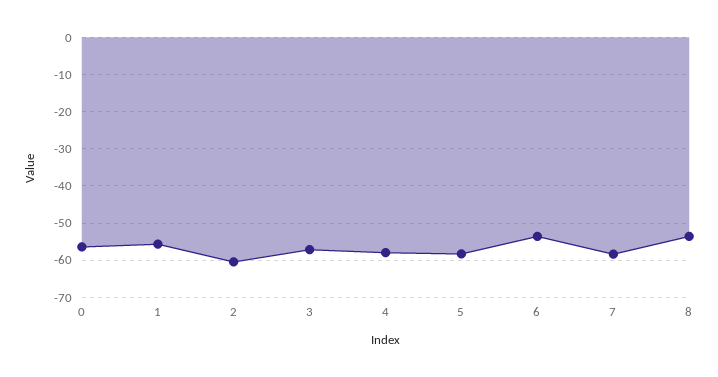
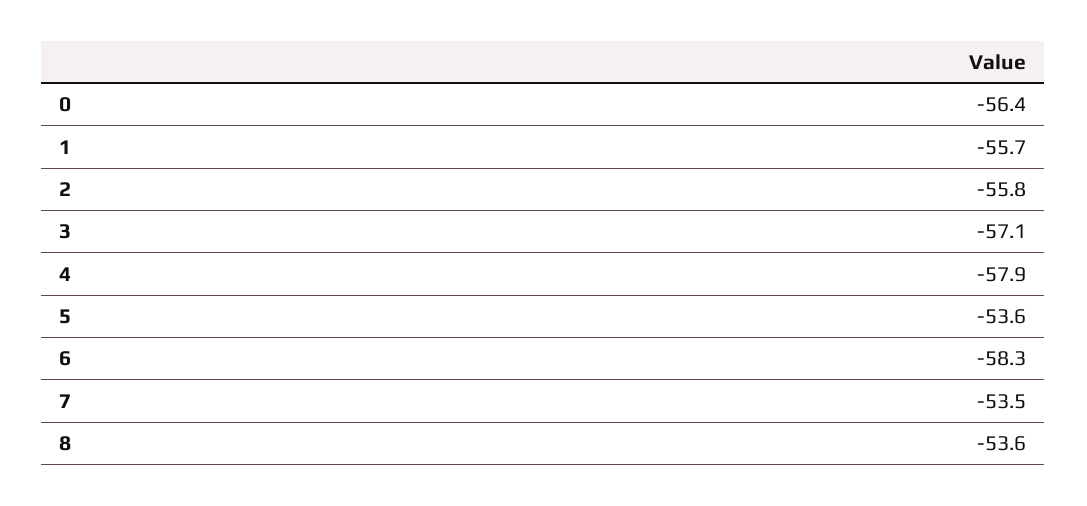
  {
    "0": -56.4,
    "1": -55.7,
-   "2": -60,
+   "2": -55.8,
    "3": -57.1,
    "4": -57.9,
-   "5": -58,
+   "5": -53.6,
-   "6": -54,
+   "6": -58.3,
-   "7": -58,
+   "7": -53.5,
    "8": -53.6
  }

